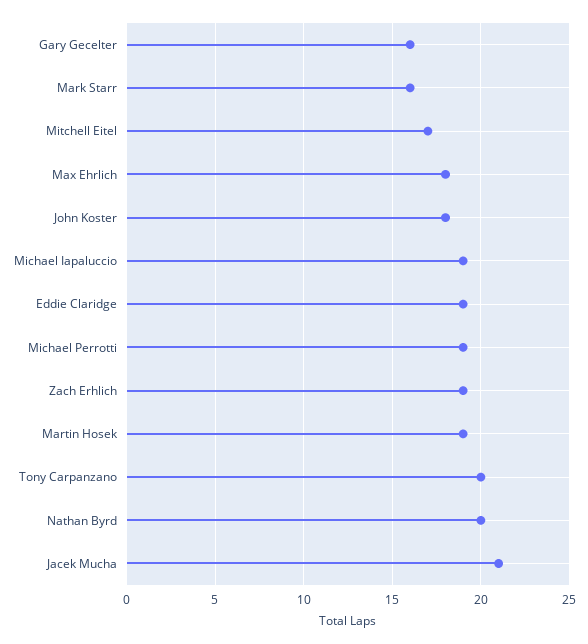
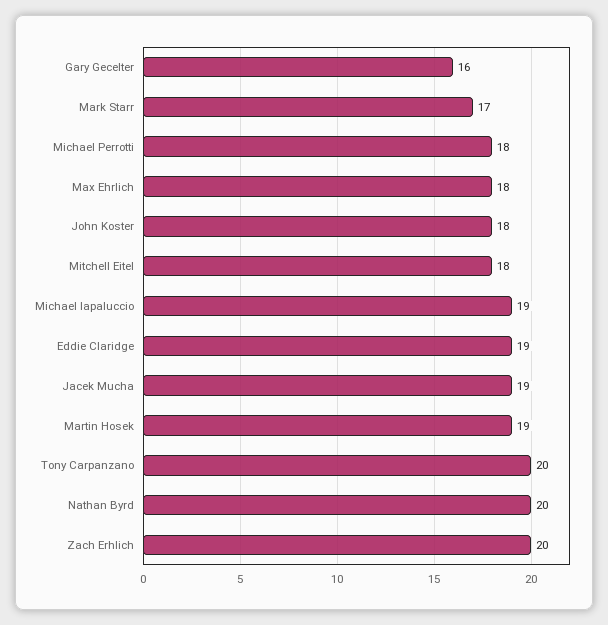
  {
    "Gary Gecelter": 16,
-   "Mark Starr": 16,
+   "Mark Starr": 17,
-   "Mitchell Eitel": 17,
+   "Mitchell Eitel": 18,
    "Max Ehrlich": 18,
    "John Koster": 18,
    "Michael Iapaluccio": 19,
    "Eddie Claridge": 19,
-   "Michael Perrotti": 19,
+   "Michael Perrotti": 18,
-   "Zach Erhlich": 19,
+   "Zach Erhlich": 20,
    "Martin Hosek": 19,
    "Tony Carpanzano": 20,
    "Nathan Byrd": 20,
-   "Jacek Mucha": 21
+   "Jacek Mucha": 19
  }

